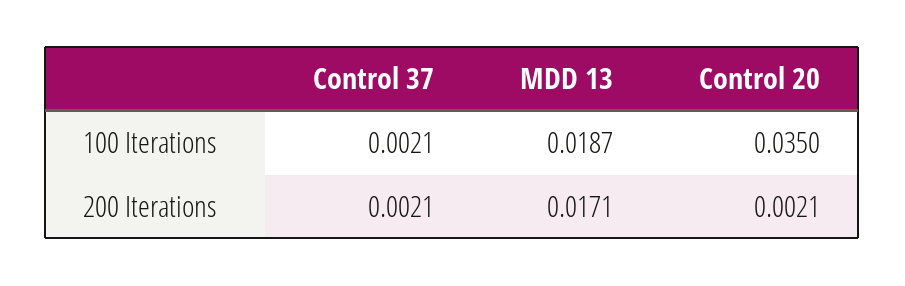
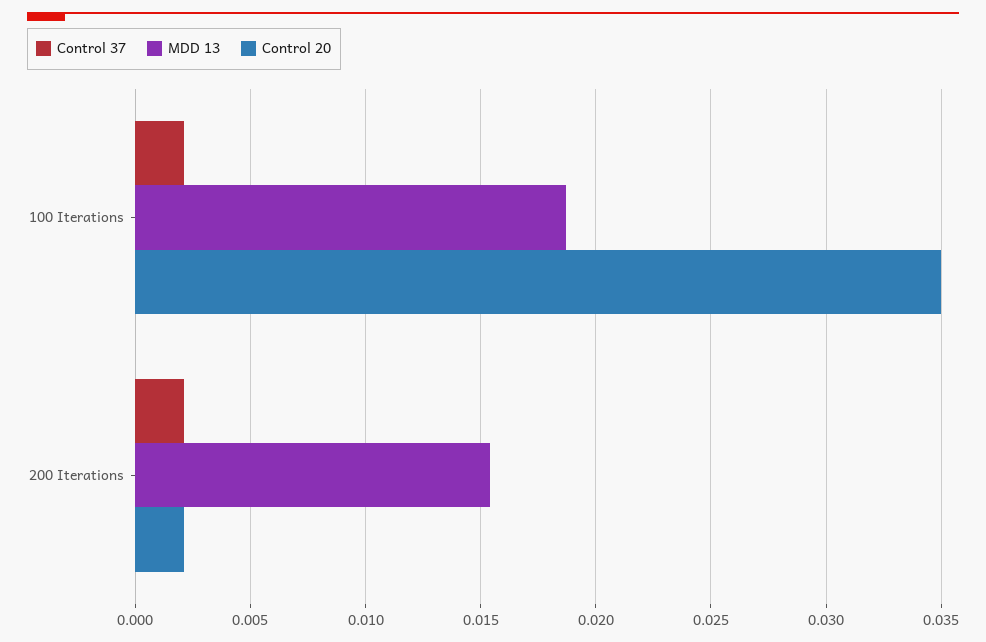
  {
    "Control 37": {
      "100 Iterations": 0.0021,
      "200 Iterations": 0.0021
    },
    "MDD 13": {
      "100 Iterations": 0.0187,
-     "200 Iterations": 0.0171
+     "200 Iterations": 0.0155
    },
    "Control 20": {
      "100 Iterations": 0.035,
      "200 Iterations": 0.0021
    }
  }

